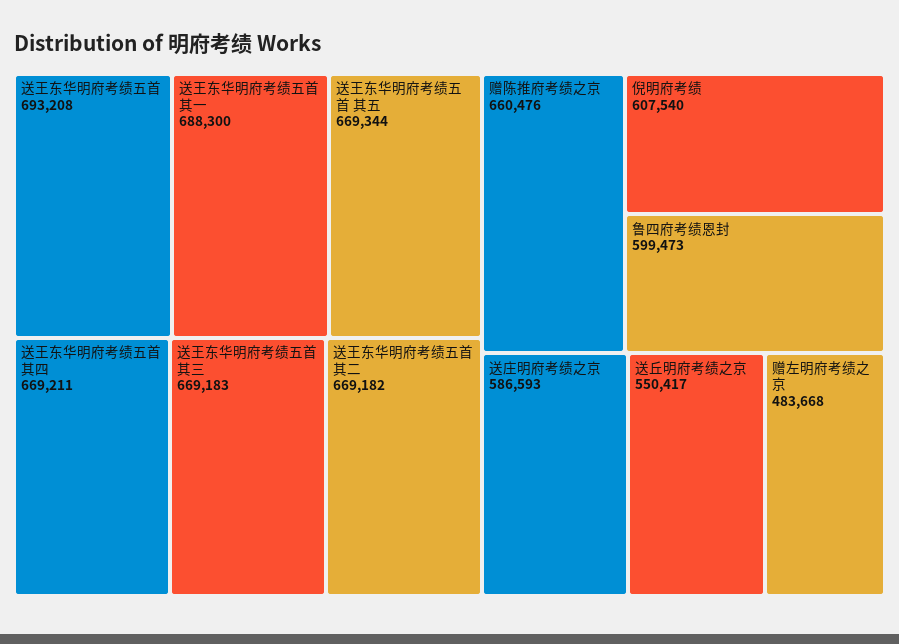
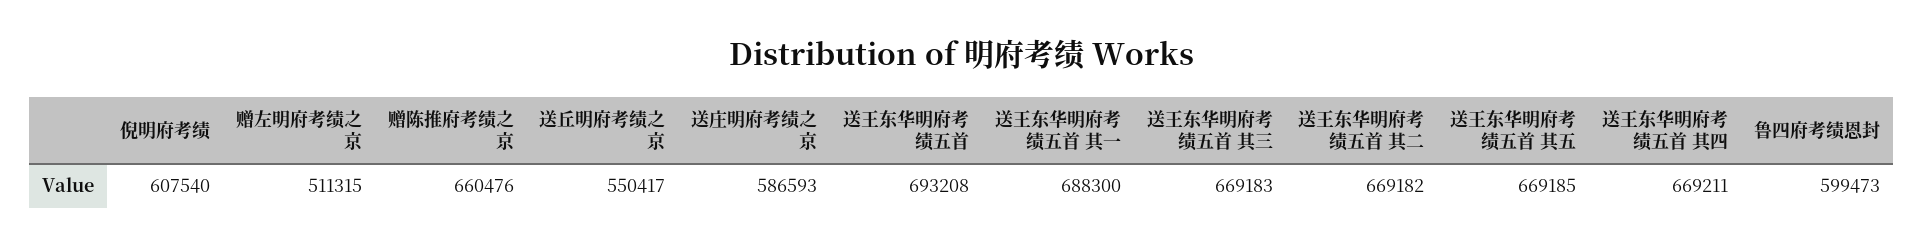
  {
    "送王东华明府考绩五首": 693208,
    "送王东华明府考绩五首 其一": 688300,
-   "送王东华明府考绩五首 其五": 669344,
+   "送王东华明府考绩五首 其五": 669185,
    "送王东华明府考绩五首 其四": 669211,
    "送王东华明府考绩五首 其三": 669183,
    "送王东华明府考绩五首 其二": 669182,
    "赠陈推府考绩之京": 660476,
    "倪明府考绩": 607540,
    "鲁四府考绩恩封": 599473,
    "送庄明府考绩之京": 586593,
    "送丘明府考绩之京": 550417,
-   "赠左明府考绩之京": 483668
+   "赠左明府考绩之京": 511315
  }

